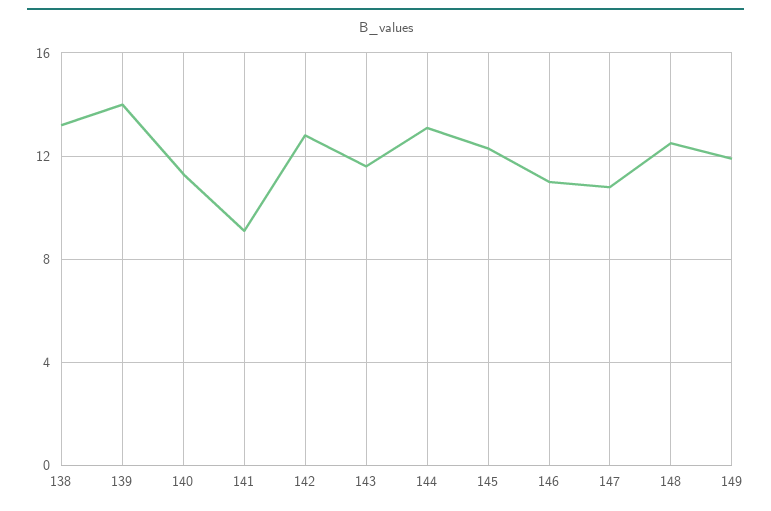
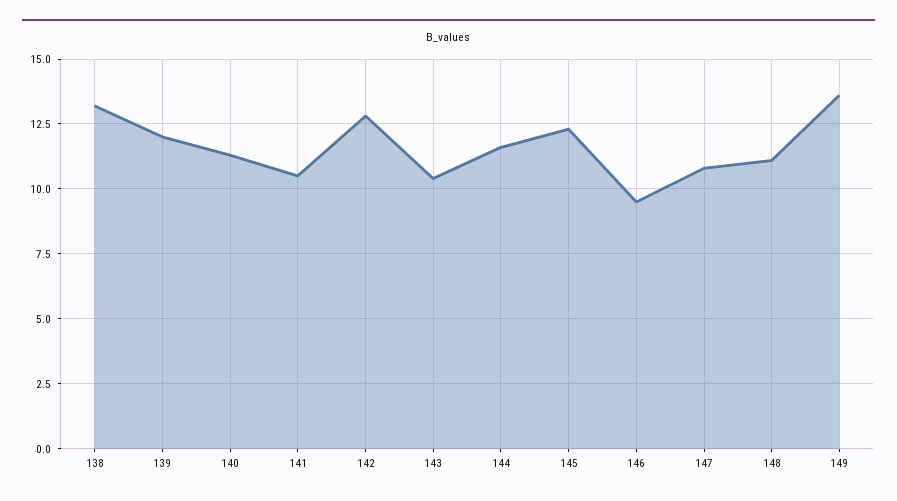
  {
    "138": 13,
-   "139": 14,
+   "139": 12,
    "140": 11.5,
-   "141": 9,
+   "141": 10.5,
    "142": 13,
-   "143": 11.5,
+   "143": 10.5,
-   "144": 13,
+   "144": 11.5,
    "145": 12.5,
-   "146": 11,
+   "146": 9.5,
    "147": 11,
-   "148": 12.5,
+   "148": 11,
-   "149": 12
+   "149": 13.5
  }

